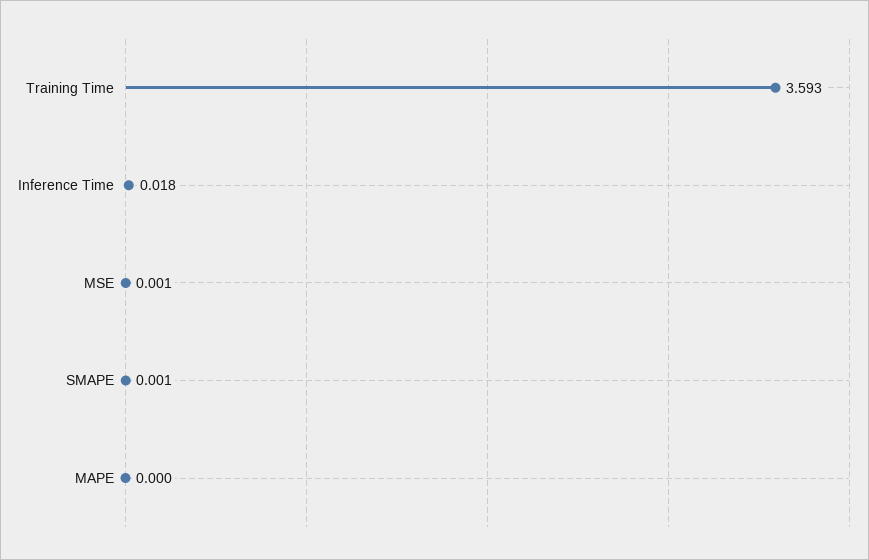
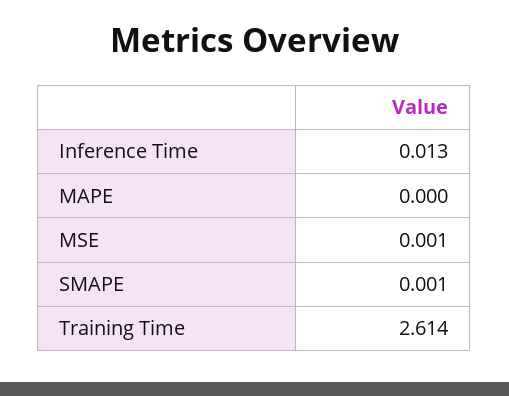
  {
-   "Training Time": 3.593,
+   "Training Time": 2.614,
-   "Inference Time": 0.018,
+   "Inference Time": 0.013,
    "MSE": 0.001,
    "SMAPE": 0.001,
    "MAPE": 0
  }

